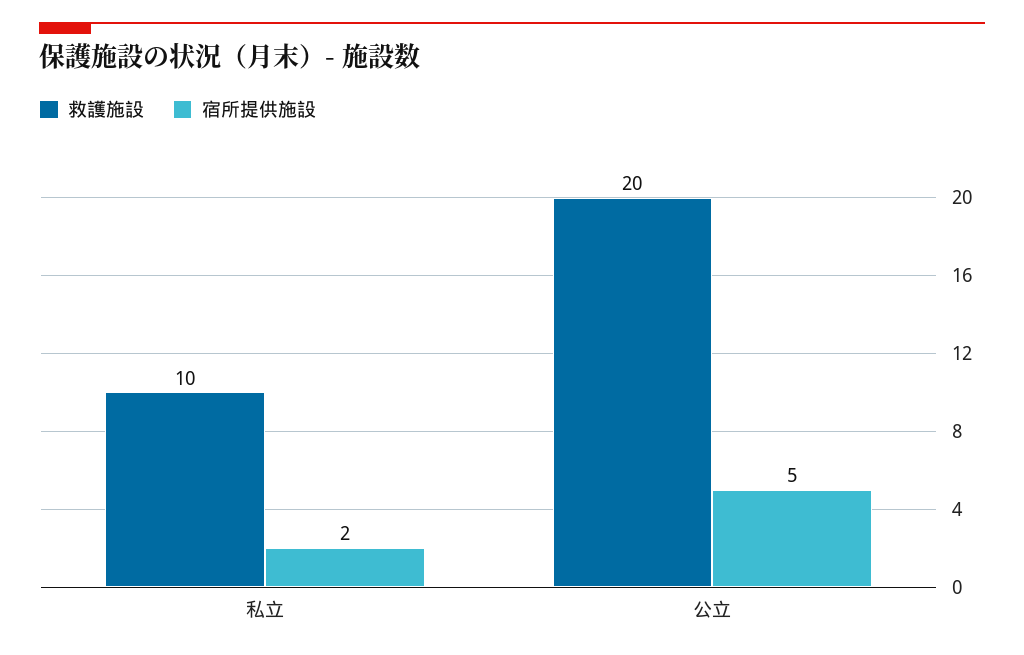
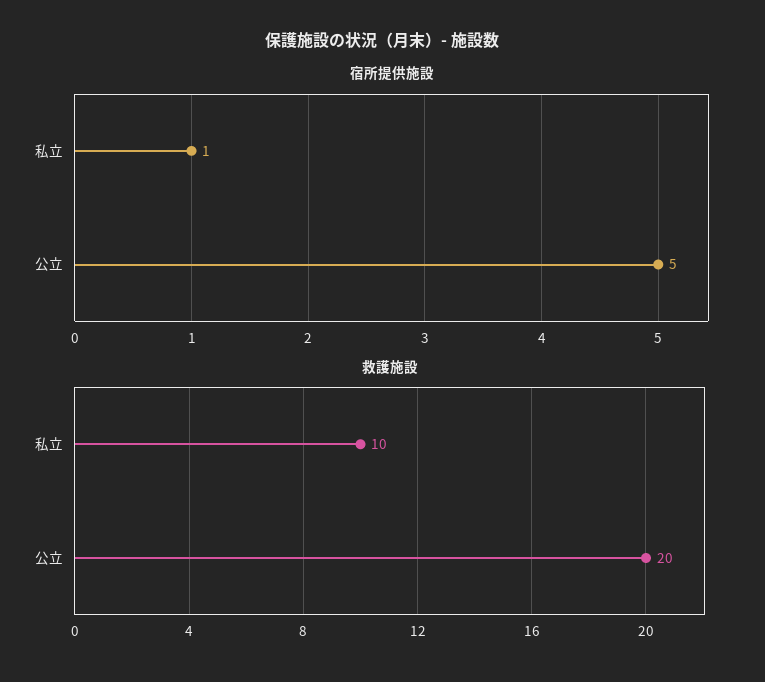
  {
    "救護施設": {
      "私立": 10,
      "公立": 20
    },
    "宿所提供施設": {
-     "私立": 2,
+     "私立": 1,
      "公立": 5
    }
  }

